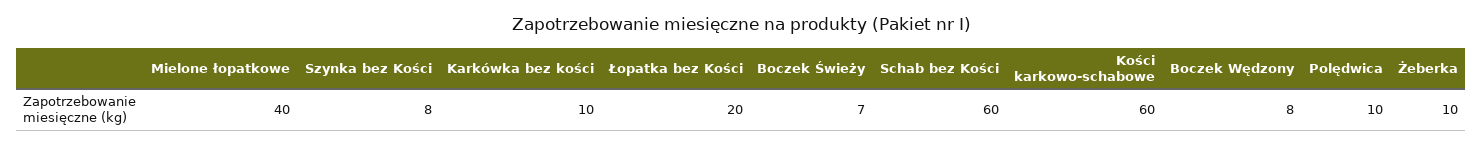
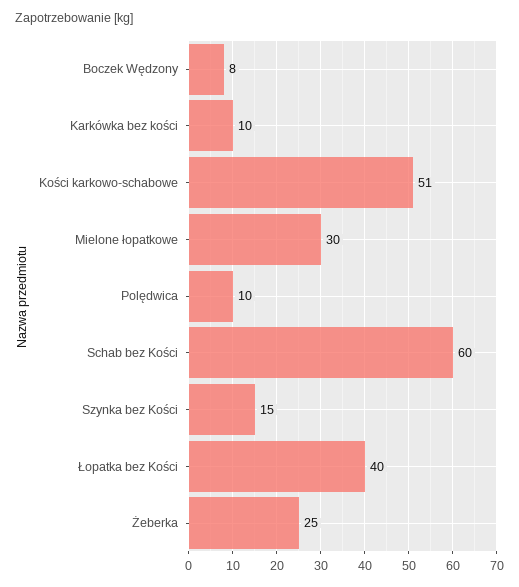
  {
-   "Mielone łopatkowe": 40,
+   "Mielone łopatkowe": 30,
-   "Szynka bez Kości": 8,
+   "Szynka bez Kości": 15,
    "Karkówka bez kości": 10,
-   "Łopatka bez Kości": 20,
+   "Łopatka bez Kości": 40,
-   "Boczek Świeży": 7,
    "Schab bez Kości": 60,
-   "Kości karkowo-schabowe": 60,
+   "Kości karkowo-schabowe": 51,
    "Boczek Wędzony": 8,
    "Polędwica": 10,
-   "Żeberka": 10
+   "Żeberka": 25
  }

